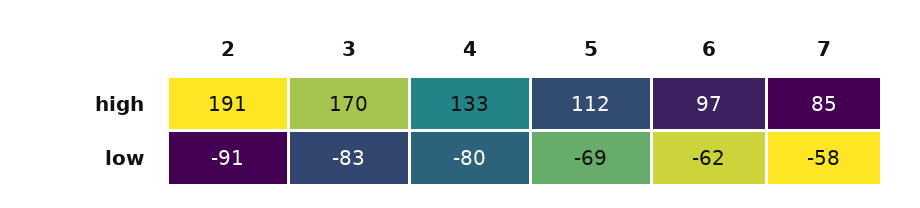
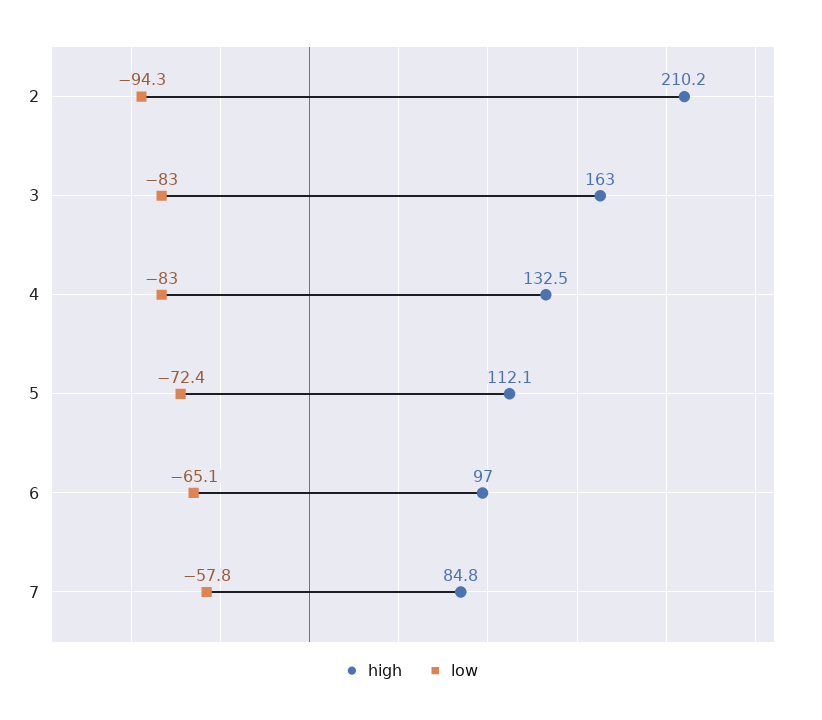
  {
    "high": {
-     "2": 191,
+     "2": 210.2,
-     "3": 170,
+     "3": 163,
      "4": 132.5,
      "5": 112.1,
      "6": 97,
      "7": 84.8
    },
    "low": {
-     "2": -91,
+     "2": -94.3,
      "3": -83,
-     "4": -80,
+     "4": -83,
-     "5": -69,
+     "5": -72.4,
-     "6": -62,
+     "6": -65.1,
      "7": -57.8
    }
  }

